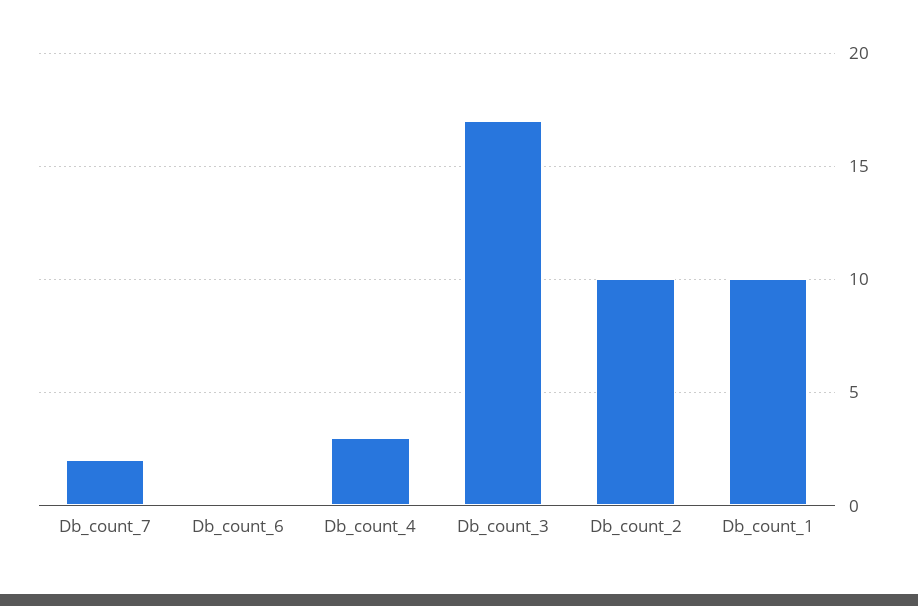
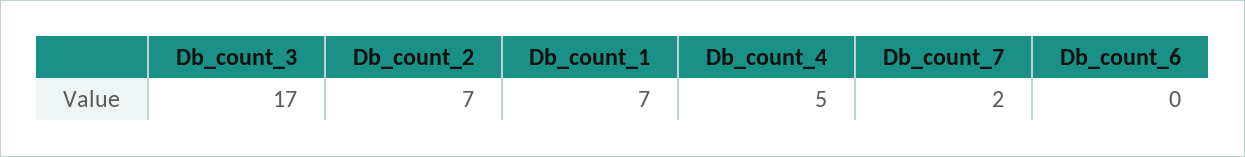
  {
    "Db_count_7": 2,
    "Db_count_6": 0,
-   "Db_count_4": 3,
+   "Db_count_4": 5,
    "Db_count_3": 17,
-   "Db_count_2": 10,
+   "Db_count_2": 7,
-   "Db_count_1": 10
+   "Db_count_1": 7
  }

